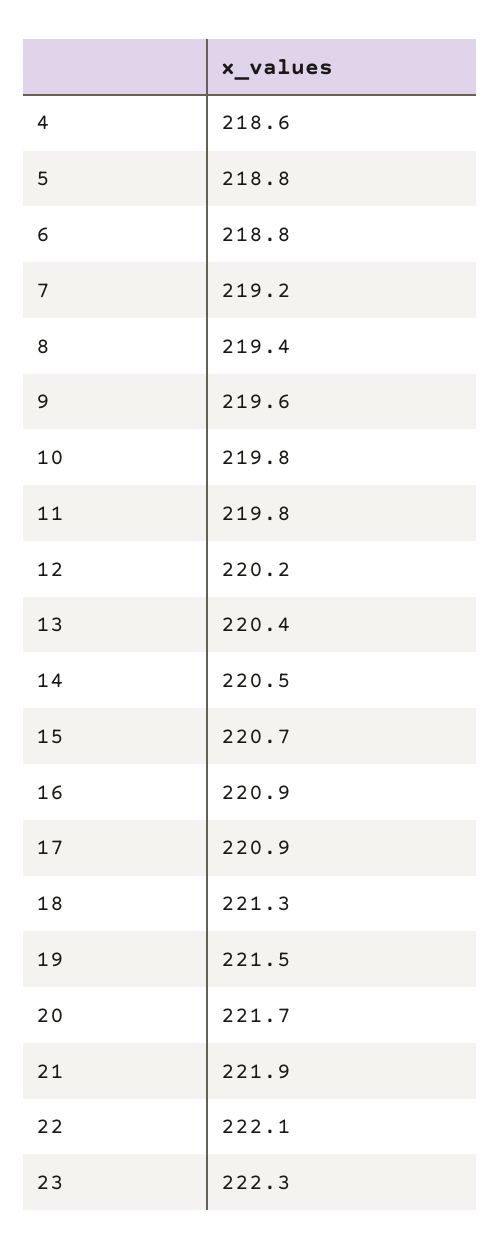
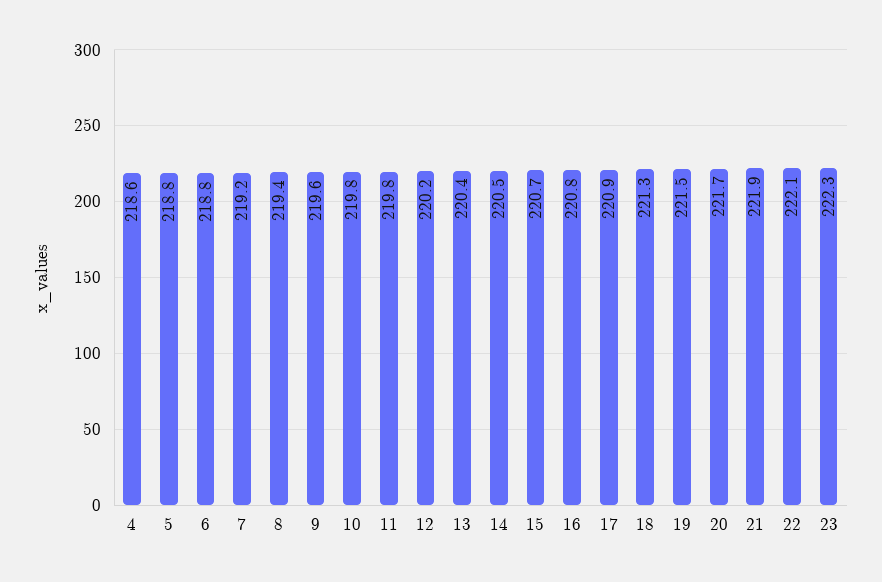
  {
    "4": 218.6,
    "5": 218.8,
    "6": 218.8,
    "7": 219.2,
    "8": 219.4,
    "9": 219.6,
    "10": 219.8,
    "11": 219.8,
    "12": 220.2,
    "13": 220.4,
    "14": 220.5,
    "15": 220.7,
-   "16": 220.9,
+   "16": 220.8,
    "17": 220.9,
    "18": 221.3,
    "19": 221.5,
    "20": 221.7,
    "21": 221.9,
    "22": 222.1,
    "23": 222.3
  }

